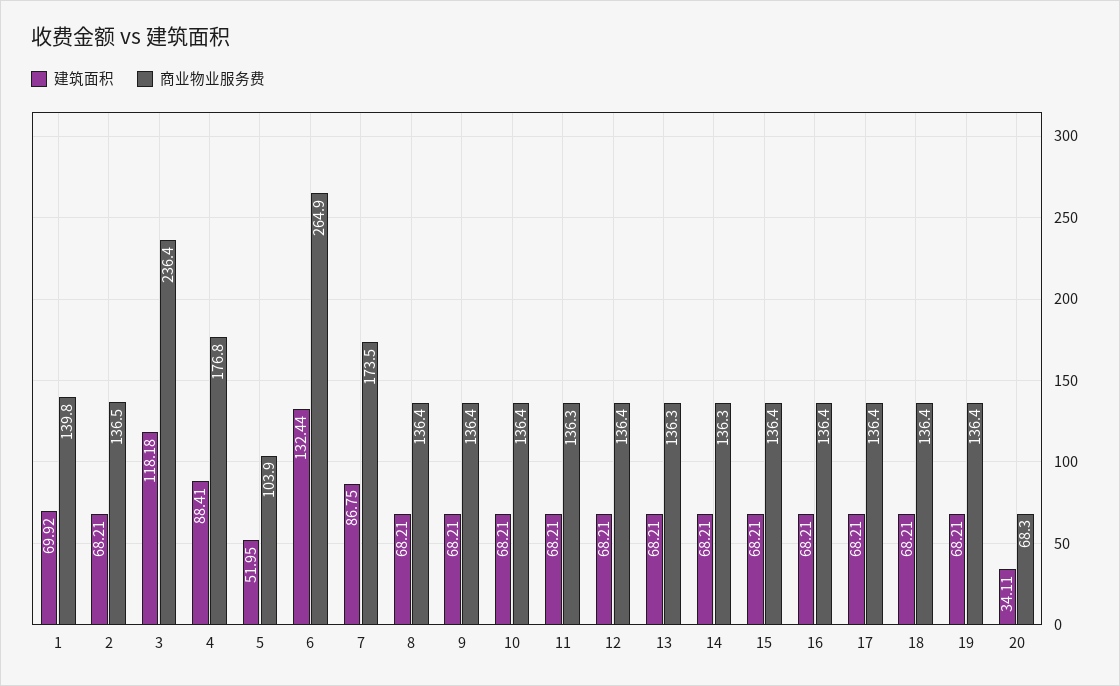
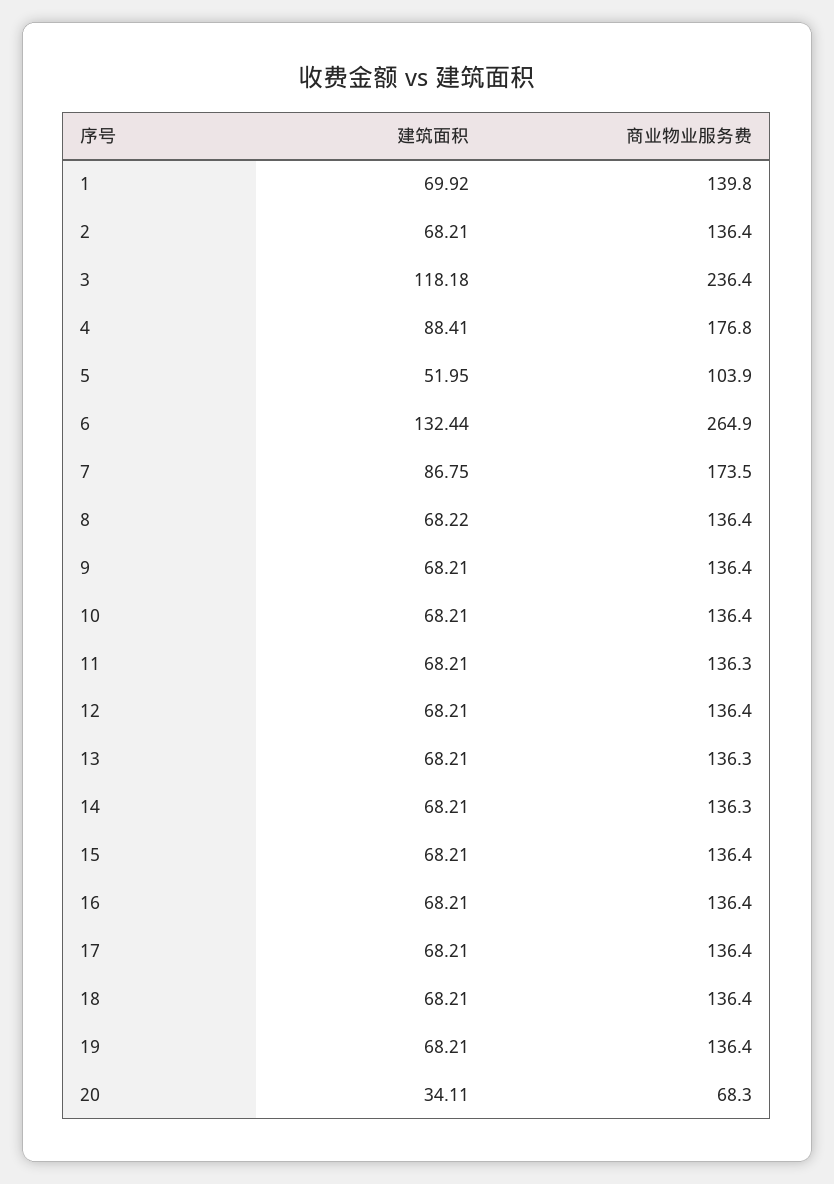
  {
    "建筑面积": {
      "1": 69.92,
      "2": 68.21,
      "3": 118.18,
      "4": 88.41,
      "5": 51.95,
      "6": 132.44,
      "7": 86.75,
-     "8": 68.21,
+     "8": 68.22,
      "9": 68.21,
      "10": 68.21,
      "11": 68.21,
      "12": 68.21,
      "13": 68.21,
      "14": 68.21,
      "15": 68.21,
      "16": 68.21,
      "17": 68.21,
      "18": 68.21,
      "19": 68.21,
      "20": 34.11
    },
    "商业物业服务费": {
      "1": 139.8,
-     "2": 136.5,
+     "2": 136.4,
      "3": 236.4,
      "4": 176.8,
      "5": 103.9,
      "6": 264.9,
      "7": 173.5,
      "8": 136.4,
      "9": 136.4,
      "10": 136.4,
      "11": 136.3,
      "12": 136.4,
      "13": 136.3,
      "14": 136.3,
      "15": 136.4,
      "16": 136.4,
      "17": 136.4,
      "18": 136.4,
      "19": 136.4,
      "20": 68.3
    }
  }

